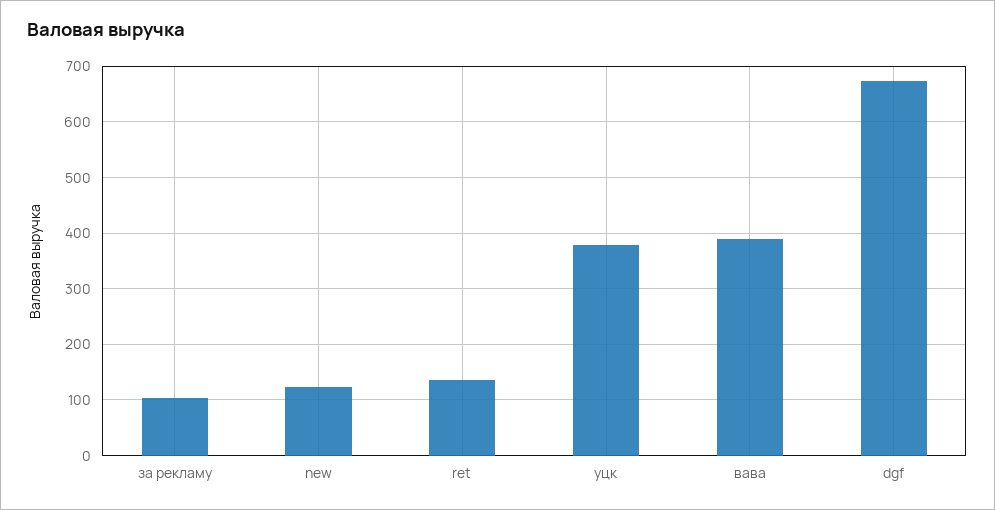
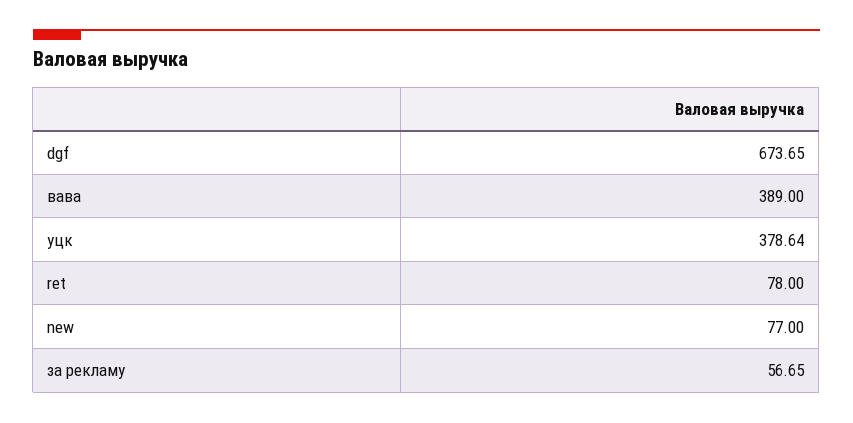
  {
-   "за рекламу": 100,
+   "за рекламу": 56.65,
-   "new": 120,
+   "new": 77,
-   "ret": 140,
+   "ret": 78,
    "уцк": 378.64,
    "вава": 389,
    "dgf": 673.65
  }

